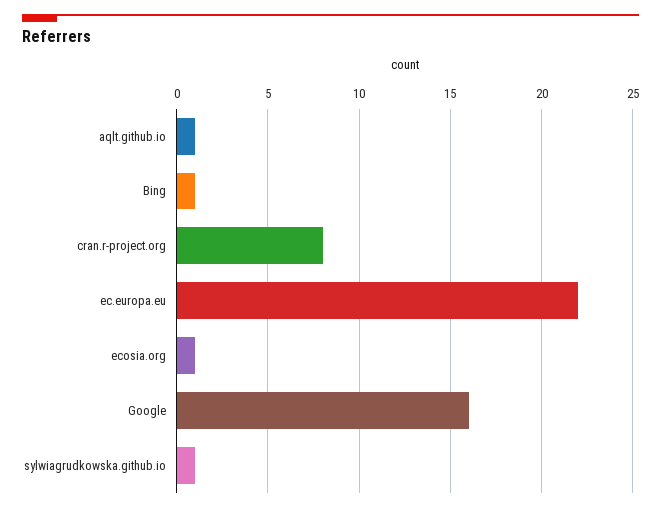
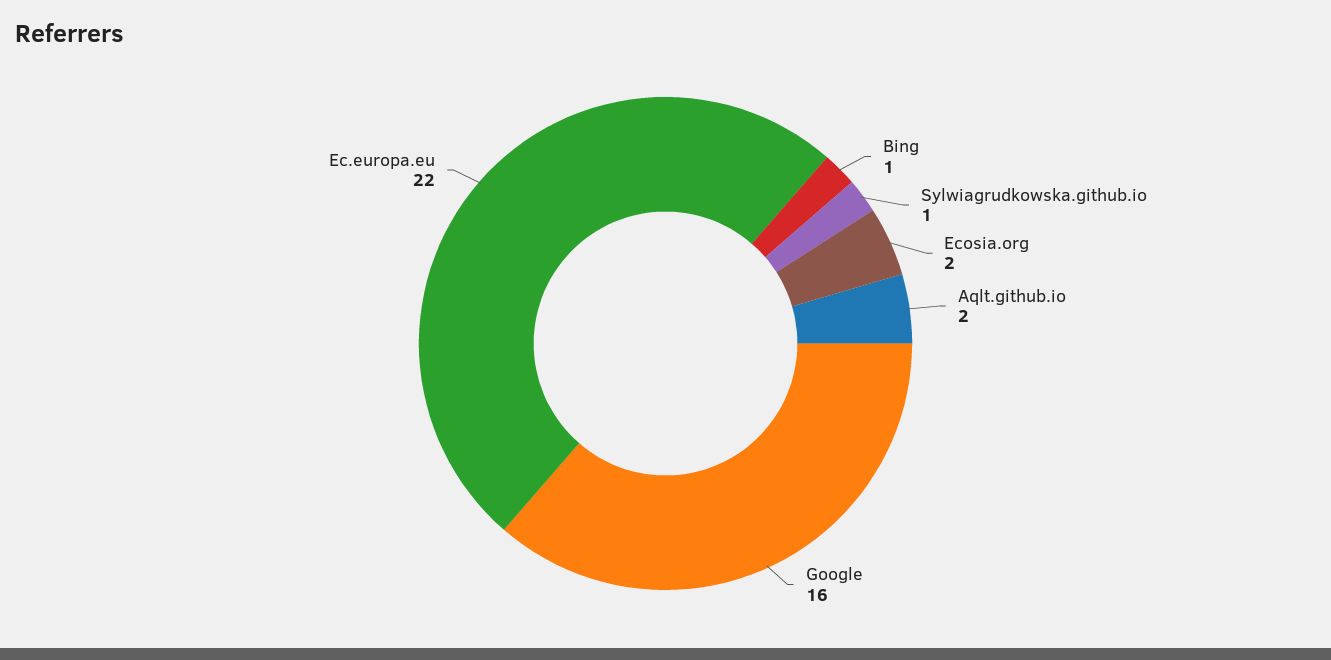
  {
-   "aqlt.github.io": 1,
+   "aqlt.github.io": 2,
    "Bing": 1,
-   "cran.r-project.org": 8,
    "ec.europa.eu": 22,
-   "ecosia.org": 1,
+   "ecosia.org": 2,
    "Google": 16,
    "sylwiagrudkowska.github.io": 1
  }

